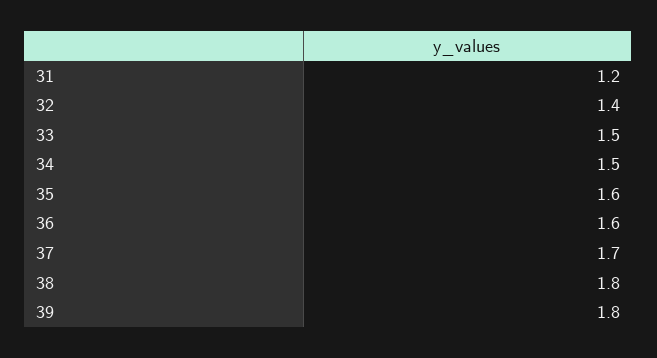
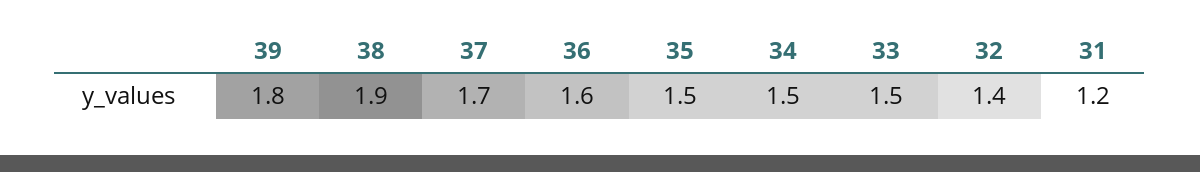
  {
    "31": 1.2,
    "32": 1.4,
    "33": 1.5,
    "34": 1.5,
-   "35": 1.6,
+   "35": 1.5,
    "36": 1.6,
    "37": 1.7,
-   "38": 1.8,
+   "38": 1.9,
    "39": 1.8
  }

